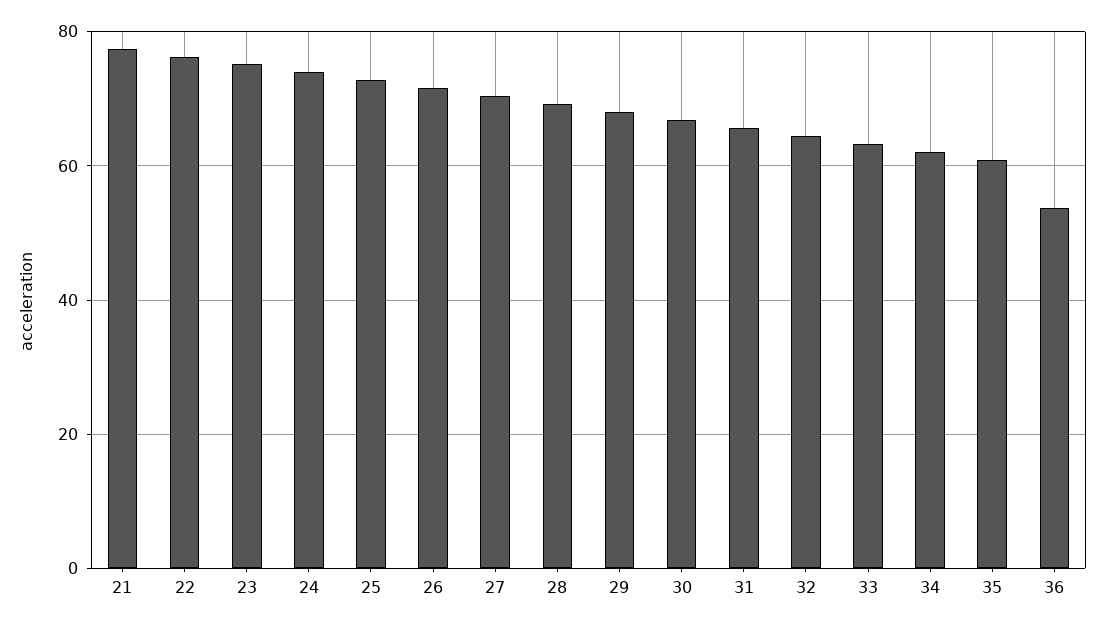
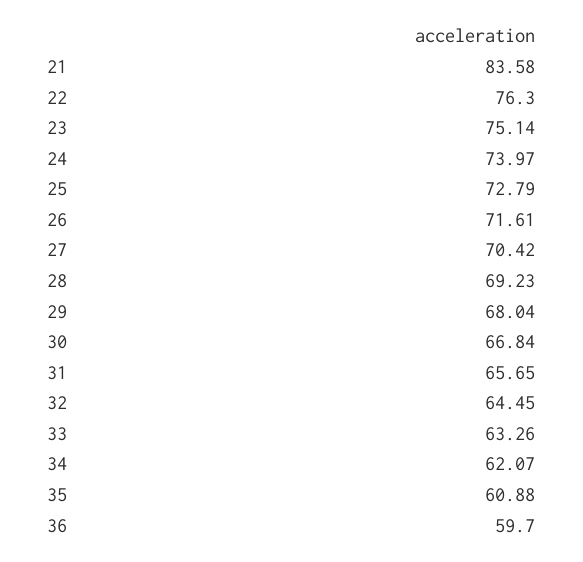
  {
-   "21": 78,
+   "21": 83.58,
    "22": 76.3,
    "23": 75.14,
    "24": 73.97,
    "25": 72.79,
    "26": 71.61,
    "27": 70.42,
    "28": 69.23,
    "29": 68.04,
    "30": 66.84,
    "31": 65.65,
    "32": 64.45,
    "33": 63.26,
    "34": 62.07,
    "35": 60.88,
-   "36": 54
+   "36": 59.7
  }

